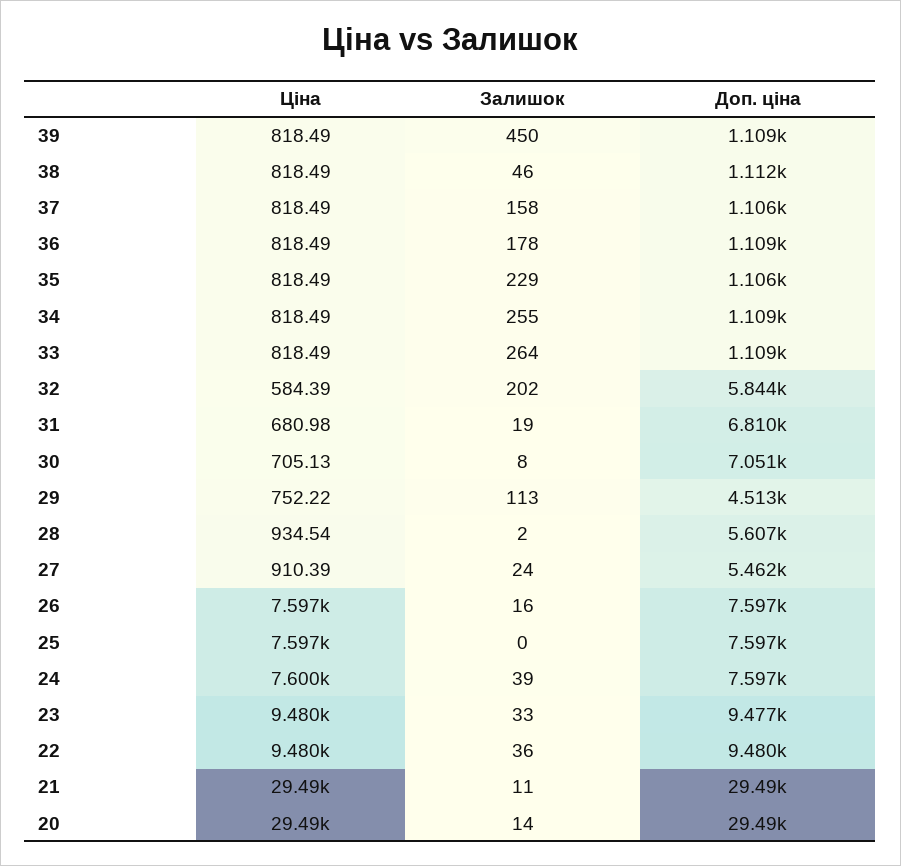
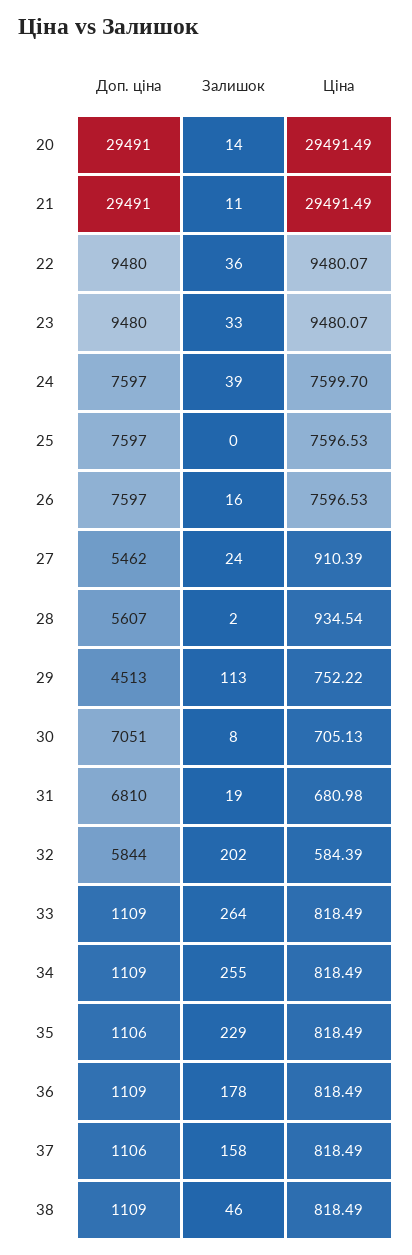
  {
    "Ціна": {
-     "39": 818.49,
      "38": 818.49,
      "37": 818.49,
      "36": 818.49,
      "35": 818.49,
      "34": 818.49,
      "33": 818.49,
      "32": 584.39,
      "31": 680.98,
      "30": 705.13,
      "29": 752.22,
      "28": 934.54,
      "27": 910.39,
      "26": 7596.53,
      "25": 7596.53,
      "24": 7599.7,
      "23": 9480.07,
      "22": 9480.07,
      "21": 29491.49,
      "20": 29491.49
    },
    "Залишок": {
-     "39": 450,
      "38": 46,
      "37": 158,
      "36": 178,
      "35": 229,
      "34": 255,
      "33": 264,
      "32": 202,
      "31": 19,
      "30": 8,
      "29": 113,
      "28": 2,
      "27": 24,
      "26": 16,
      "25": 0,
      "24": 39,
      "23": 33,
      "22": 36,
      "21": 11,
      "20": 14
    },
    "Доп. ціна": {
-     "39": 1109,
-     "38": 1112,
+     "38": 1109,
      "37": 1106,
      "36": 1109,
      "35": 1106,
      "34": 1109,
      "33": 1109,
      "32": 5844,
      "31": 6810,
      "30": 7051,
      "29": 4513,
      "28": 5607,
      "27": 5462,
      "26": 7597,
      "25": 7597,
      "24": 7597,
-     "23": 9477,
+     "23": 9480,
      "22": 9480,
      "21": 29491,
      "20": 29491
    }
  }

